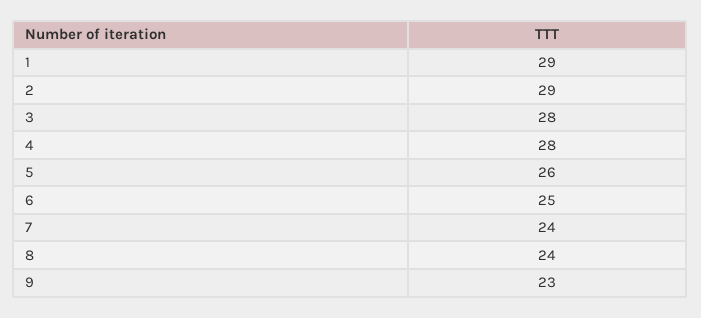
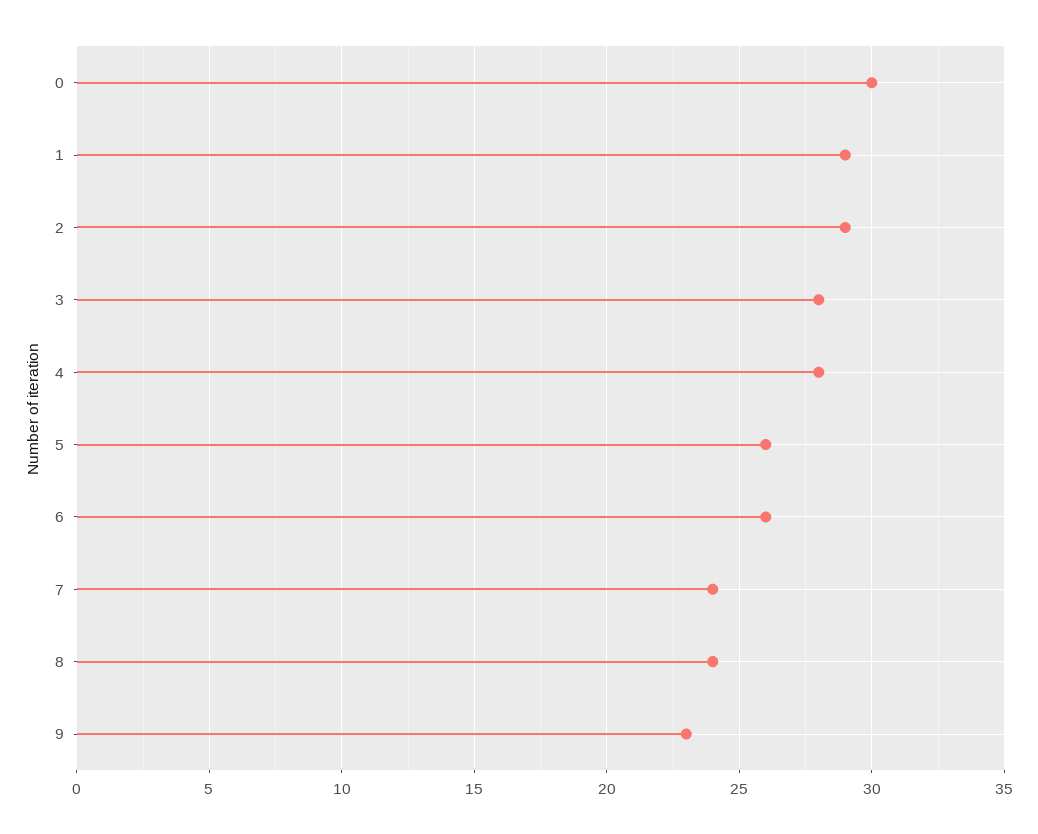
  {
    "1": 29,
    "2": 29,
    "3": 28,
    "4": 28,
    "5": 26,
-   "6": 25,
+   "6": 26,
    "7": 24,
    "8": 24,
-   "9": 23
+   "9": 23,
+   "0": 30
  }

